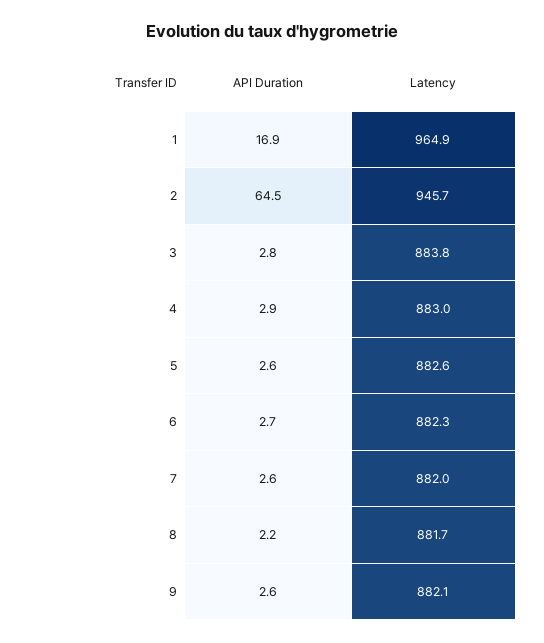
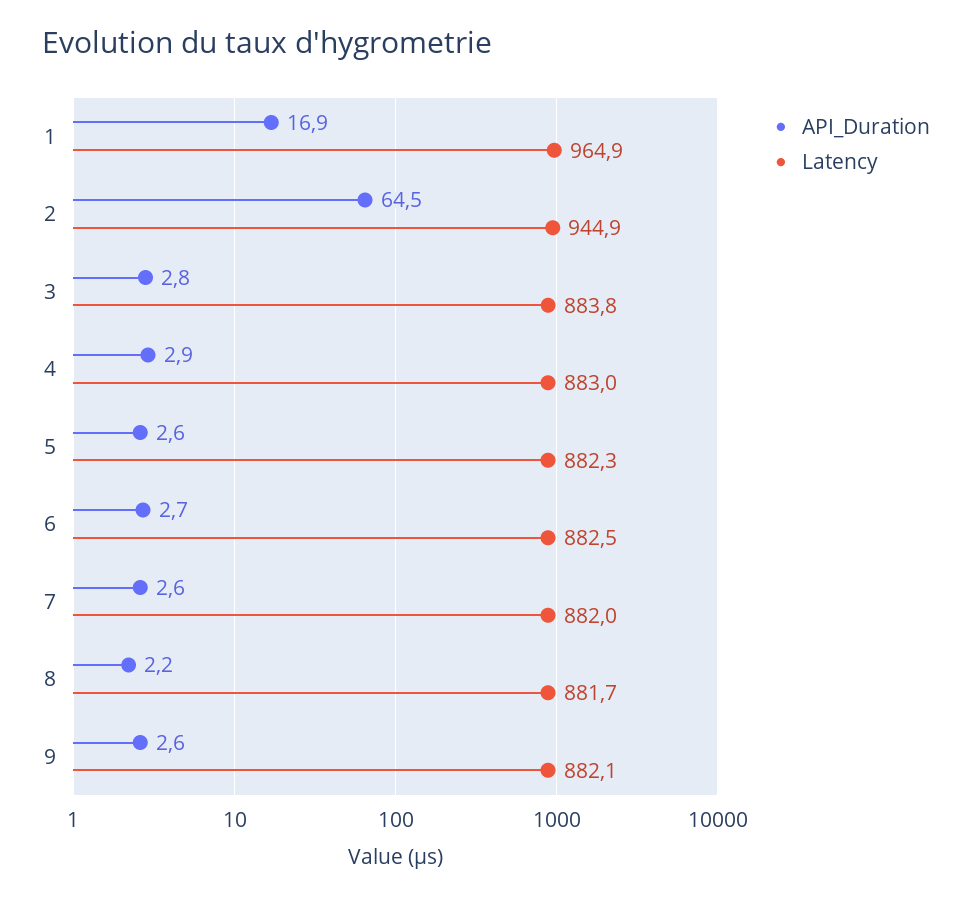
  {
    "API Duration": {
      "1": 16.9,
      "2": 64.5,
      "3": 2.8,
      "4": 2.9,
      "5": 2.6,
      "6": 2.7,
      "7": 2.6,
      "8": 2.2,
      "9": 2.6
    },
    "Latency": {
      "1": 964.9,
-     "2": 945.7,
+     "2": 944.9,
      "3": 883.8,
      "4": 883,
-     "5": 882.6,
+     "5": 882.3,
-     "6": 882.3,
+     "6": 882.5,
      "7": 882,
      "8": 881.7,
      "9": 882.1
    }
  }

